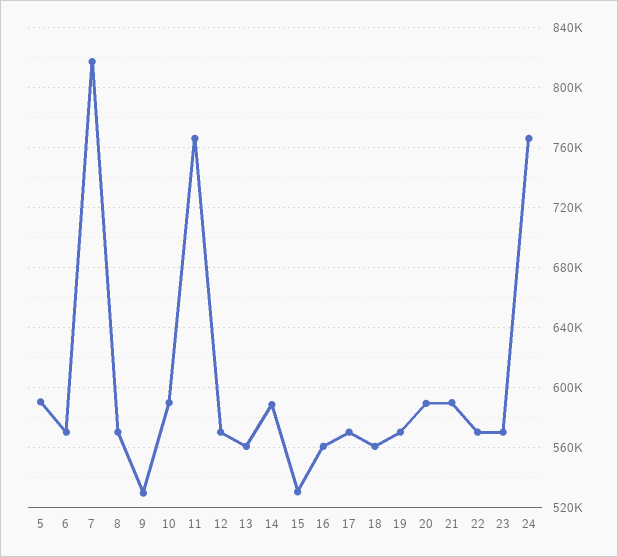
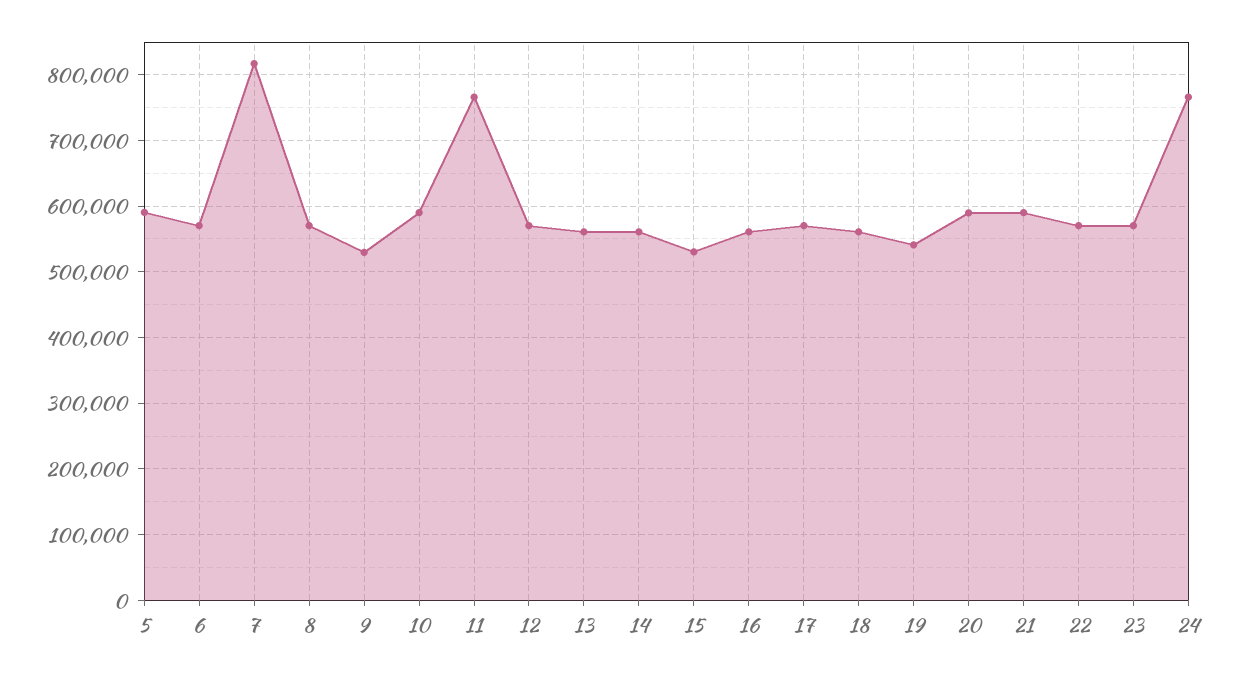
  {
    "5": 590000,
    "6": 570000,
    "7": 815000,
    "8": 570000,
    "9": 530000,
    "10": 590000,
    "11": 765000,
    "12": 570000,
    "13": 560000,
-   "14": 590000,
+   "14": 560000,
    "15": 530000,
    "16": 560000,
    "17": 570000,
    "18": 560000,
-   "19": 570000,
+   "19": 540000,
    "20": 590000,
    "21": 590000,
    "22": 570000,
    "23": 570000,
    "24": 765000
  }

